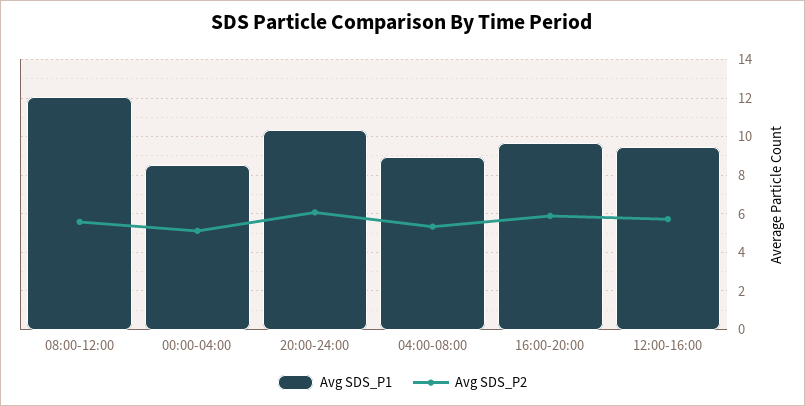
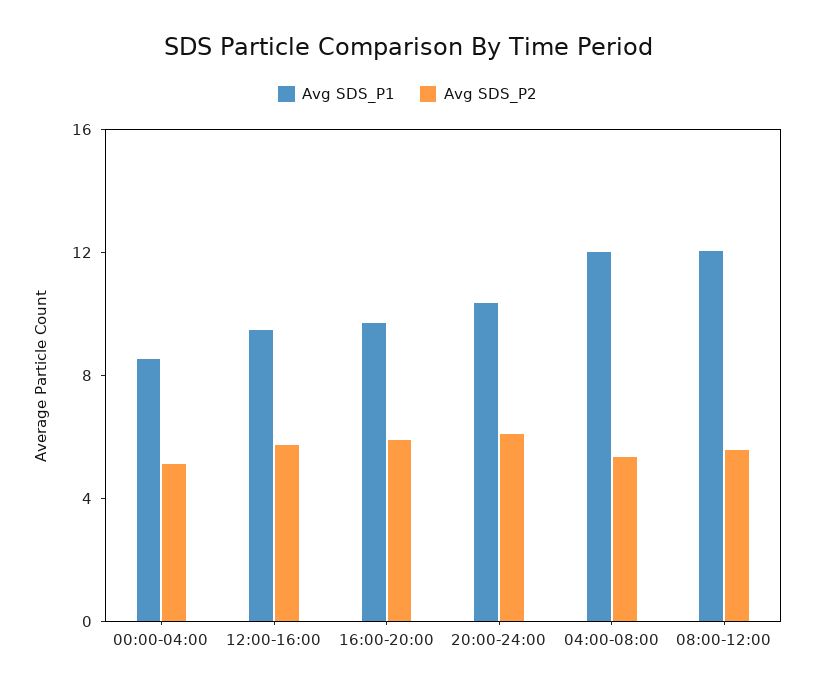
  {
    "Avg SDS_P1": {
      "08:00-12:00": 12,
      "00:00-04:00": 8.5,
      "20:00-24:00": 10.5,
-     "04:00-08:00": 9,
+     "04:00-08:00": 12,
      "16:00-20:00": 9.5,
      "12:00-16:00": 9.5
    },
    "Avg SDS_P2": {
      "08:00-12:00": 5.5,
      "00:00-04:00": 5,
      "20:00-24:00": 6,
      "04:00-08:00": 5.5,
      "16:00-20:00": 6,
      "12:00-16:00": 5.5
    }
  }

